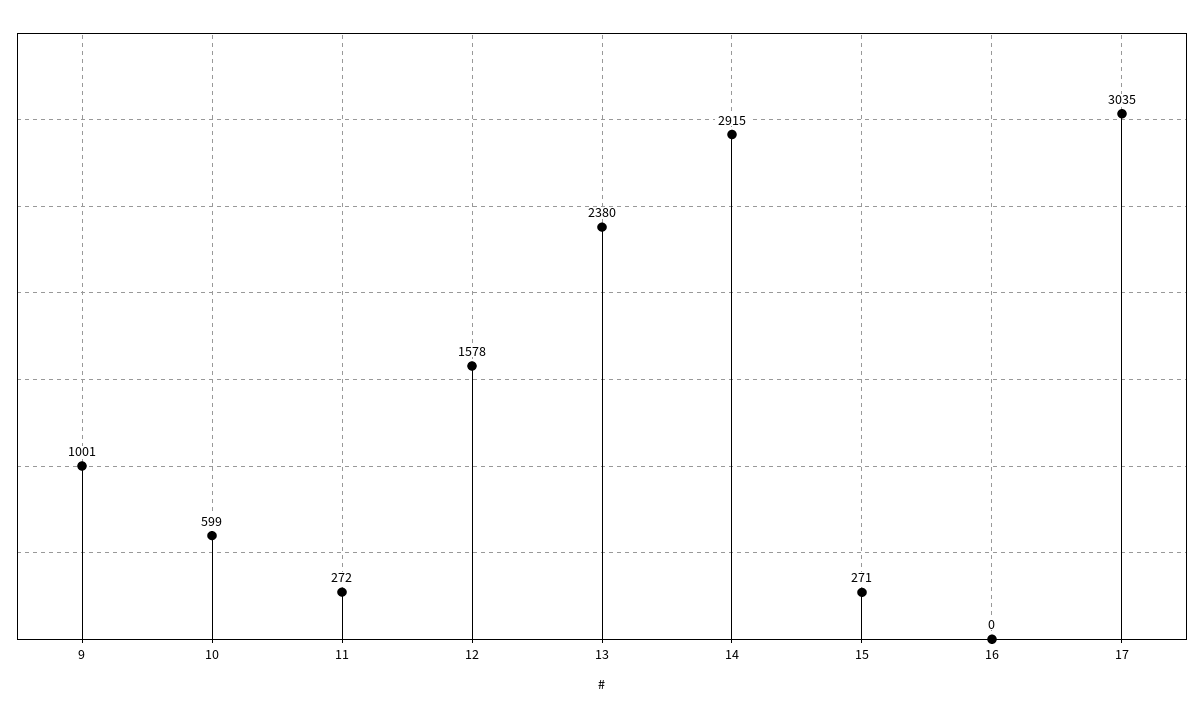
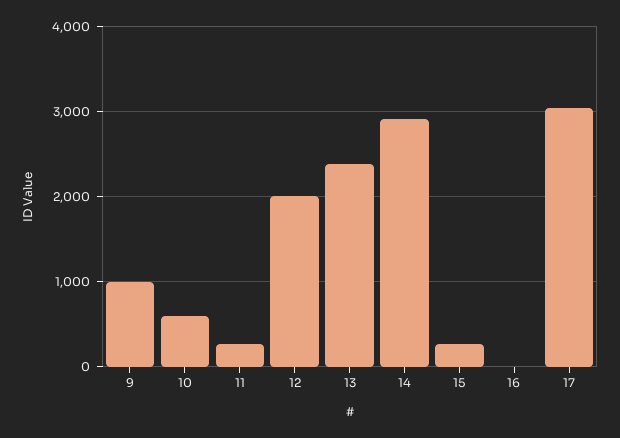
  {
    "9": 1001,
    "10": 599,
    "11": 272,
-   "12": 1578,
+   "12": 2000,
    "13": 2380,
    "14": 2915,
    "15": 271,
    "16": 0,
    "17": 3035
  }

